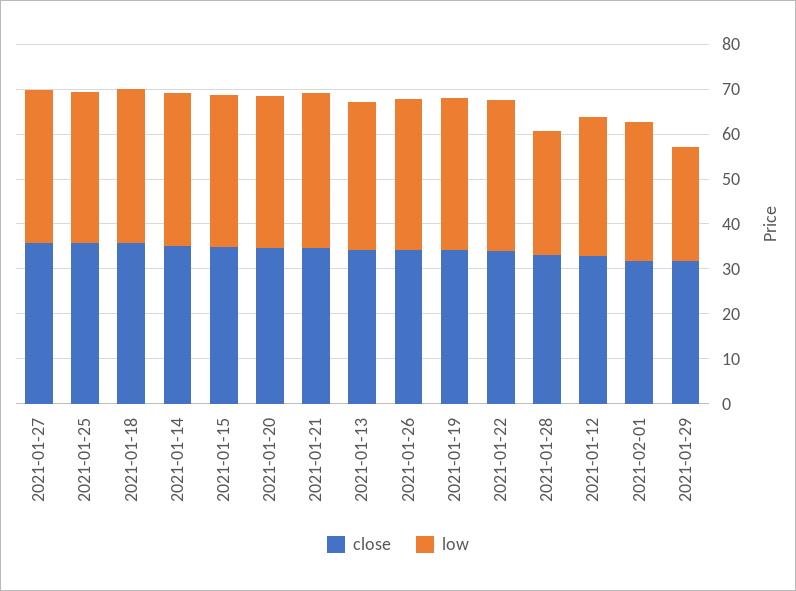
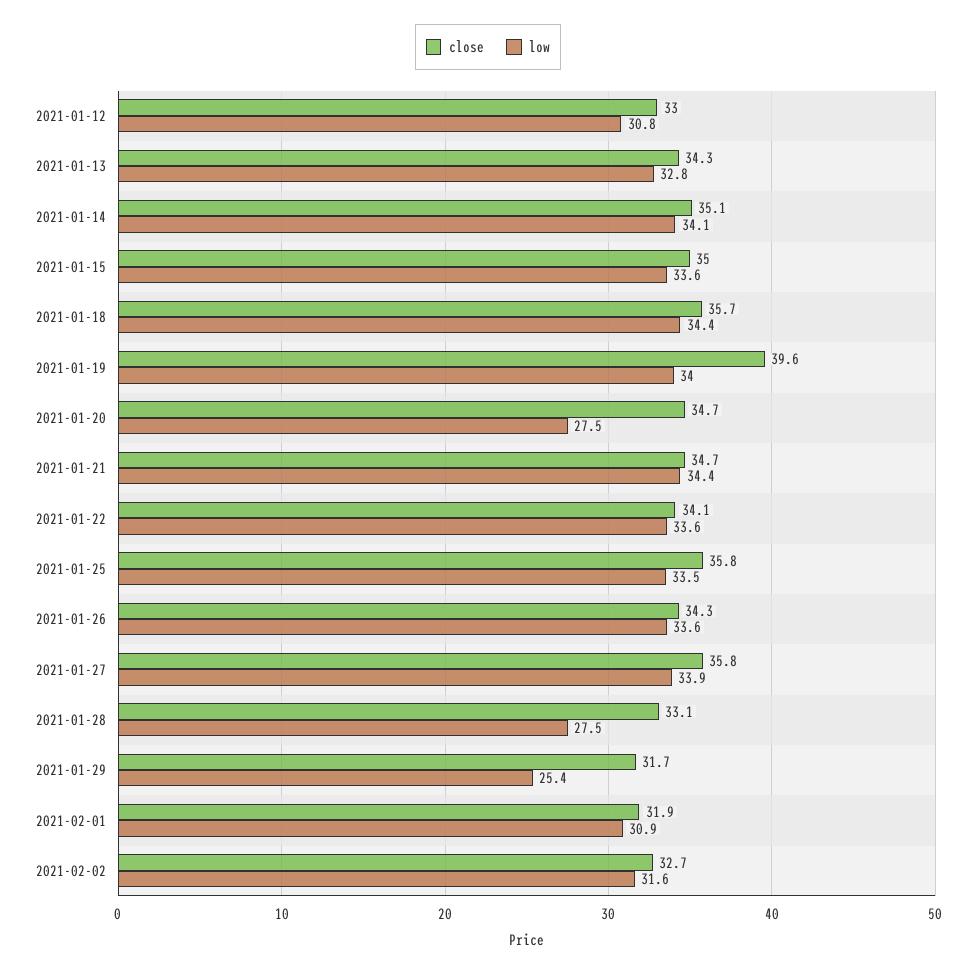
  {
    "close": {
      "2021-01-27": 35.8,
      "2021-01-25": 35.8,
      "2021-01-18": 35.7,
      "2021-01-14": 35.1,
      "2021-01-15": 35,
      "2021-01-20": 34.7,
      "2021-01-21": 34.7,
      "2021-01-13": 34.3,
      "2021-01-26": 34.3,
-     "2021-01-19": 34,
+     "2021-01-19": 39.6,
      "2021-01-22": 34.1,
      "2021-01-28": 33.1,
      "2021-01-12": 33,
      "2021-02-01": 31.9,
-     "2021-01-29": 31.7
+     "2021-01-29": 31.7,
+     "2021-02-02": 32.7
    },
    "low": {
      "2021-01-27": 33.9,
      "2021-01-25": 33.5,
      "2021-01-18": 34.4,
      "2021-01-14": 34.1,
      "2021-01-15": 33.6,
-     "2021-01-20": 34,
+     "2021-01-20": 27.5,
      "2021-01-21": 34.4,
      "2021-01-13": 32.8,
      "2021-01-26": 33.6,
      "2021-01-19": 34,
      "2021-01-22": 33.6,
      "2021-01-28": 27.5,
      "2021-01-12": 30.8,
      "2021-02-01": 30.9,
-     "2021-01-29": 25.4
+     "2021-01-29": 25.4,
+     "2021-02-02": 31.6
    }
  }

